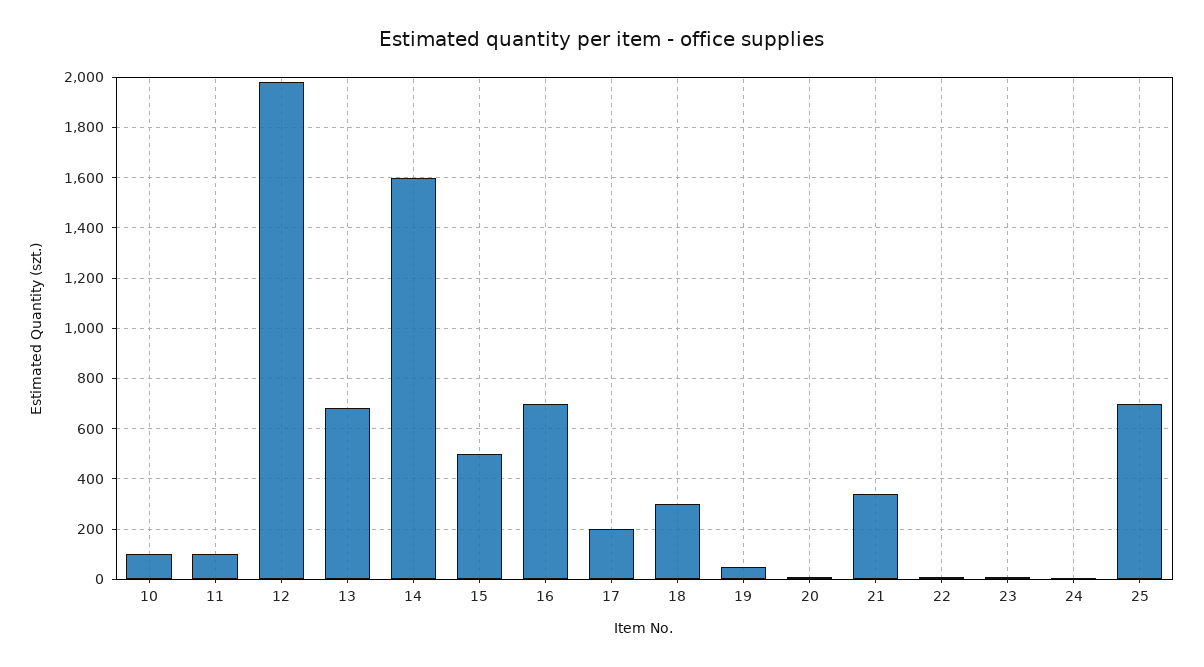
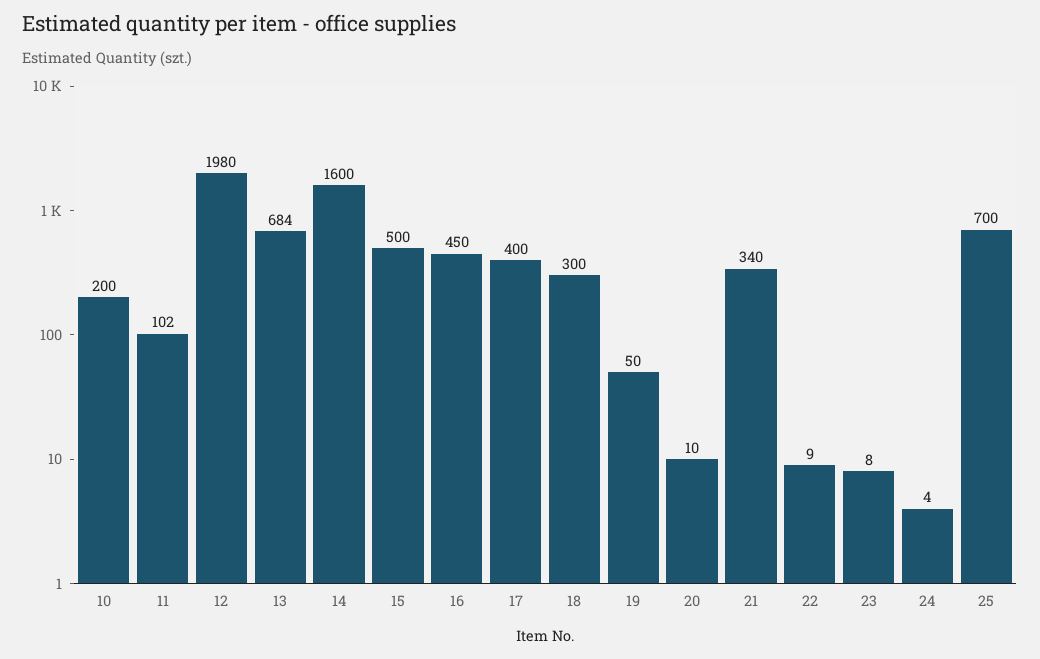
  {
-   "10": 100,
+   "10": 200,
    "11": 102,
    "12": 1980,
    "13": 684,
    "14": 1600,
    "15": 500,
-   "16": 700,
+   "16": 450,
-   "17": 200,
+   "17": 400,
    "18": 300,
    "19": 50,
    "20": 10,
    "21": 340,
    "22": 9,
    "23": 8,
    "24": 4,
    "25": 700
  }

